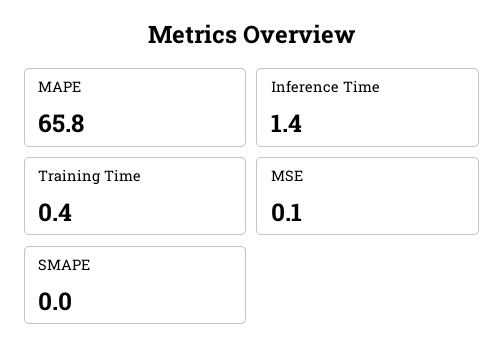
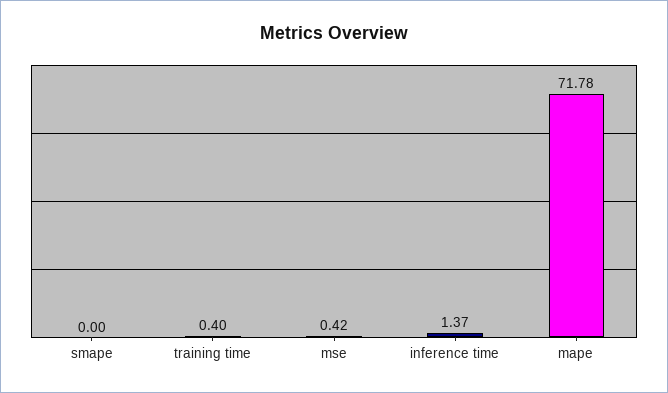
  {
-   "MAPE": 65.8,
+   "MAPE": 71.78,
    "Inference Time": 1.37,
    "Training Time": 0.4,
-   "MSE": 0.1,
+   "MSE": 0.42,
    "SMAPE": 0
  }

